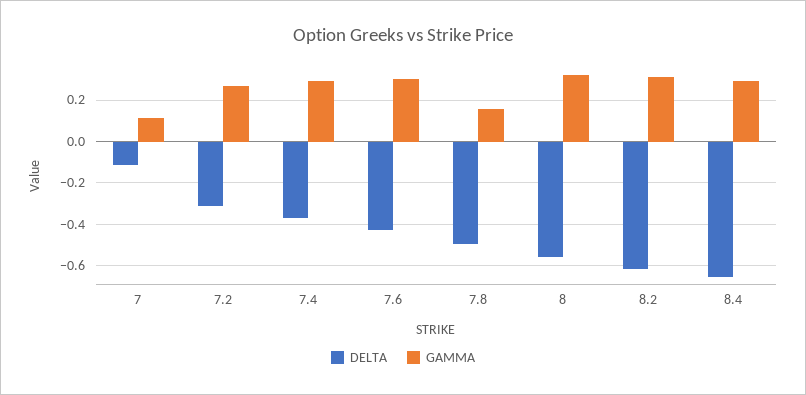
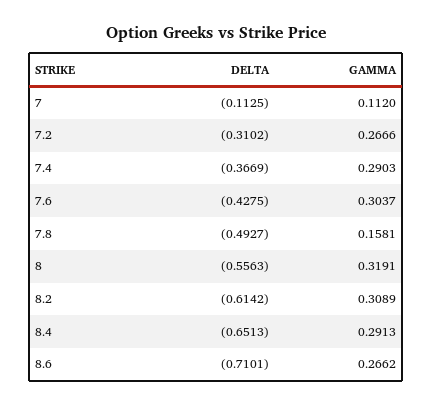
  {
    "DELTA": {
      "7": -0.1125,
      "7.2": -0.3102,
      "7.4": -0.3669,
      "7.6": -0.4275,
      "7.8": -0.4927,
      "8": -0.5563,
      "8.2": -0.6142,
-     "8.4": -0.6513
+     "8.4": -0.6513,
+     "8.6": -0.7101
    },
    "GAMMA": {
      "7": 0.112,
      "7.2": 0.2666,
      "7.4": 0.2903,
      "7.6": 0.3037,
      "7.8": 0.1581,
      "8": 0.3191,
      "8.2": 0.3089,
-     "8.4": 0.2913
+     "8.4": 0.2913,
+     "8.6": 0.2662
    }
  }

